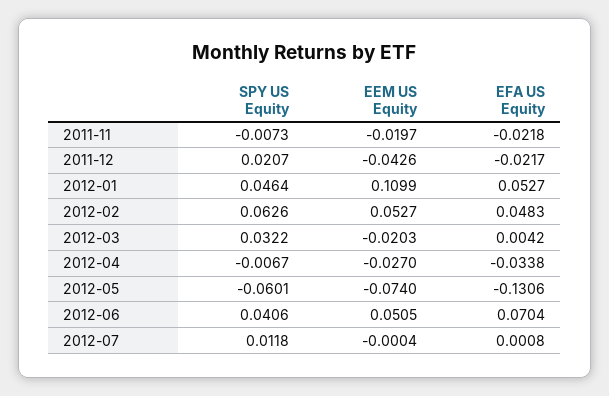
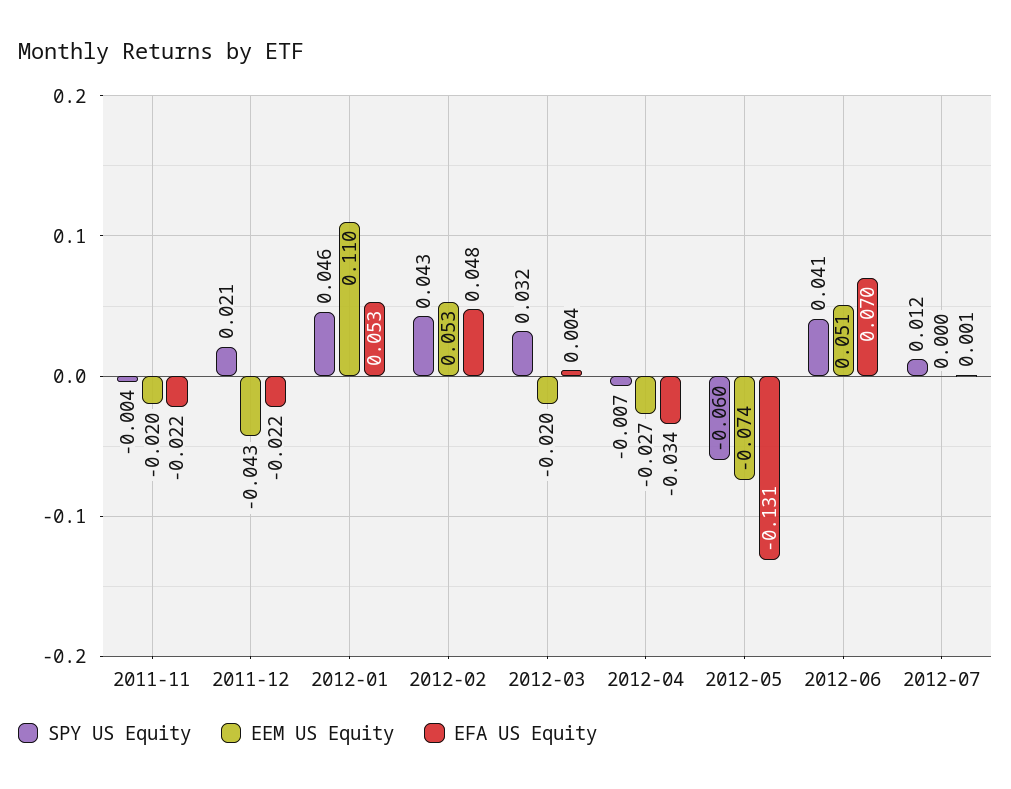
  {
    "SPY US Equity": {
-     "2011-11": -0.0073,
+     "2011-11": -0.004,
      "2011-12": 0.0207,
      "2012-01": 0.0464,
-     "2012-02": 0.0626,
+     "2012-02": 0.043,
      "2012-03": 0.0322,
      "2012-04": -0.0067,
      "2012-05": -0.0601,
      "2012-06": 0.0406,
      "2012-07": 0.0118
    },
    "EEM US Equity": {
      "2011-11": -0.0197,
      "2011-12": -0.0426,
      "2012-01": 0.1099,
      "2012-02": 0.0527,
      "2012-03": -0.0203,
      "2012-04": -0.027,
      "2012-05": -0.074,
      "2012-06": 0.0505,
      "2012-07": -0.0004
    },
    "EFA US Equity": {
      "2011-11": -0.0218,
      "2011-12": -0.0217,
      "2012-01": 0.0527,
      "2012-02": 0.0483,
      "2012-03": 0.0042,
      "2012-04": -0.0338,
      "2012-05": -0.1306,
      "2012-06": 0.0704,
      "2012-07": 0.0008
    }
  }

